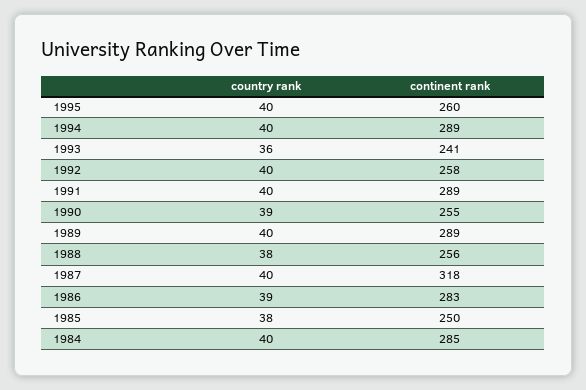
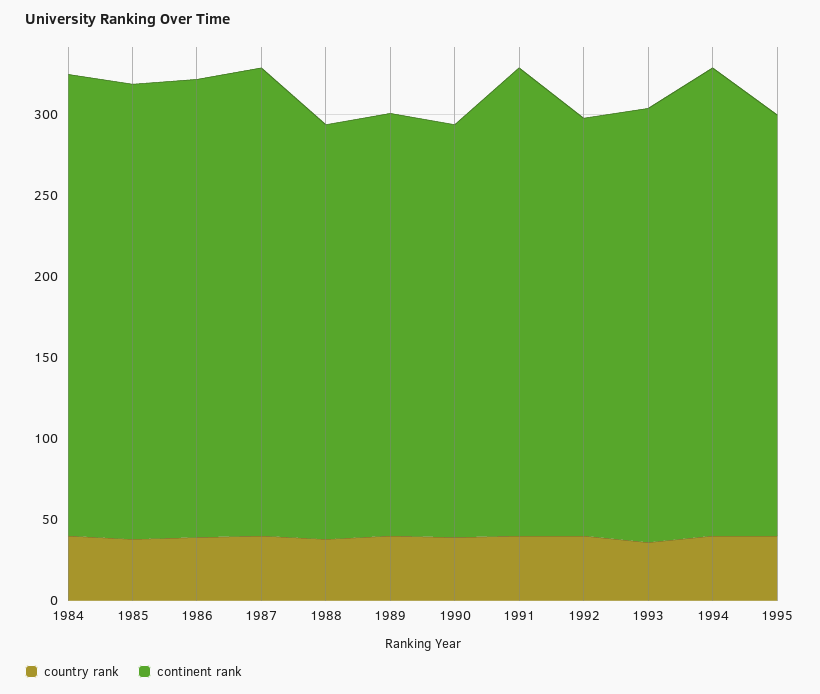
  {
    "country rank": {
      "1995": 40,
      "1994": 40,
      "1993": 36,
      "1992": 40,
      "1991": 40,
      "1990": 39,
      "1989": 40,
      "1988": 38,
      "1987": 40,
      "1986": 39,
      "1985": 38,
      "1984": 40
    },
    "continent rank": {
      "1995": 260,
      "1994": 289,
-     "1993": 241,
+     "1993": 270,
      "1992": 258,
      "1991": 289,
      "1990": 255,
-     "1989": 289,
+     "1989": 260,
      "1988": 256,
-     "1987": 318,
+     "1987": 290,
      "1986": 283,
-     "1985": 250,
+     "1985": 280,
      "1984": 285
    }
  }

